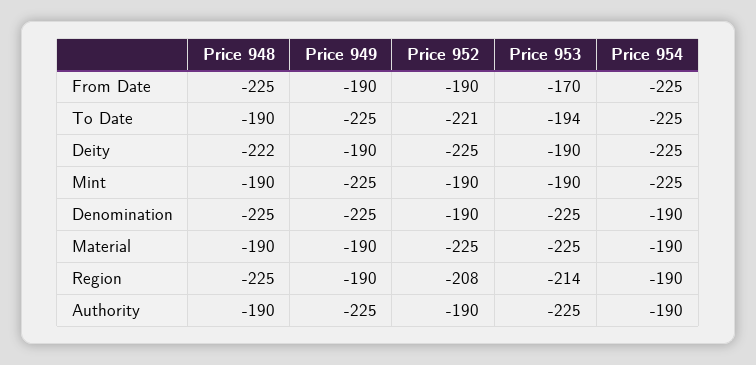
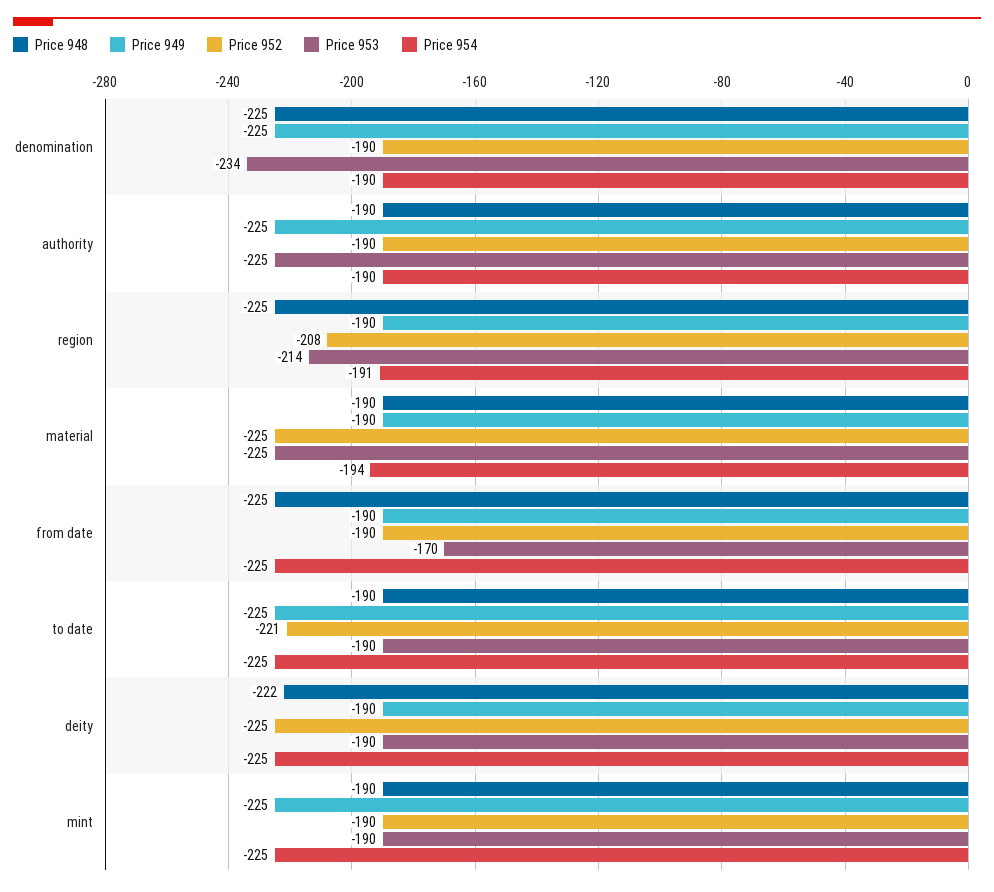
  {
    "Price 948": {
      "From Date": -225,
      "To Date": -190,
      "Deity": -222,
      "Mint": -190,
      "Denomination": -225,
      "Material": -190,
      "Region": -225,
      "Authority": -190
    },
    "Price 949": {
      "From Date": -190,
      "To Date": -225,
      "Deity": -190,
      "Mint": -225,
      "Denomination": -225,
      "Material": -190,
      "Region": -190,
      "Authority": -225
    },
    "Price 952": {
      "From Date": -190,
      "To Date": -221,
      "Deity": -225,
      "Mint": -190,
      "Denomination": -190,
      "Material": -225,
      "Region": -208,
      "Authority": -190
    },
    "Price 953": {
      "From Date": -170,
-     "To Date": -194,
+     "To Date": -190,
      "Deity": -190,
      "Mint": -190,
-     "Denomination": -225,
+     "Denomination": -234,
      "Material": -225,
      "Region": -214,
      "Authority": -225
    },
    "Price 954": {
      "From Date": -225,
      "To Date": -225,
      "Deity": -225,
      "Mint": -225,
      "Denomination": -190,
-     "Material": -190,
+     "Material": -194,
-     "Region": -190,
+     "Region": -191,
      "Authority": -190
    }
  }

